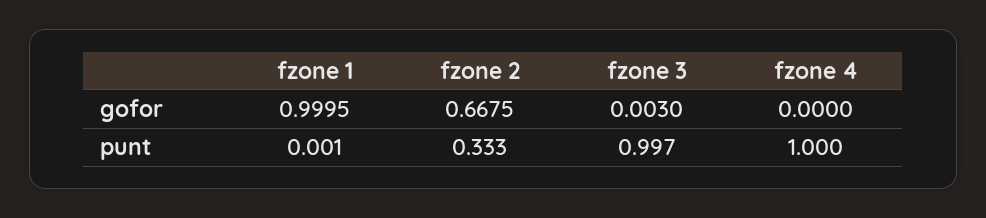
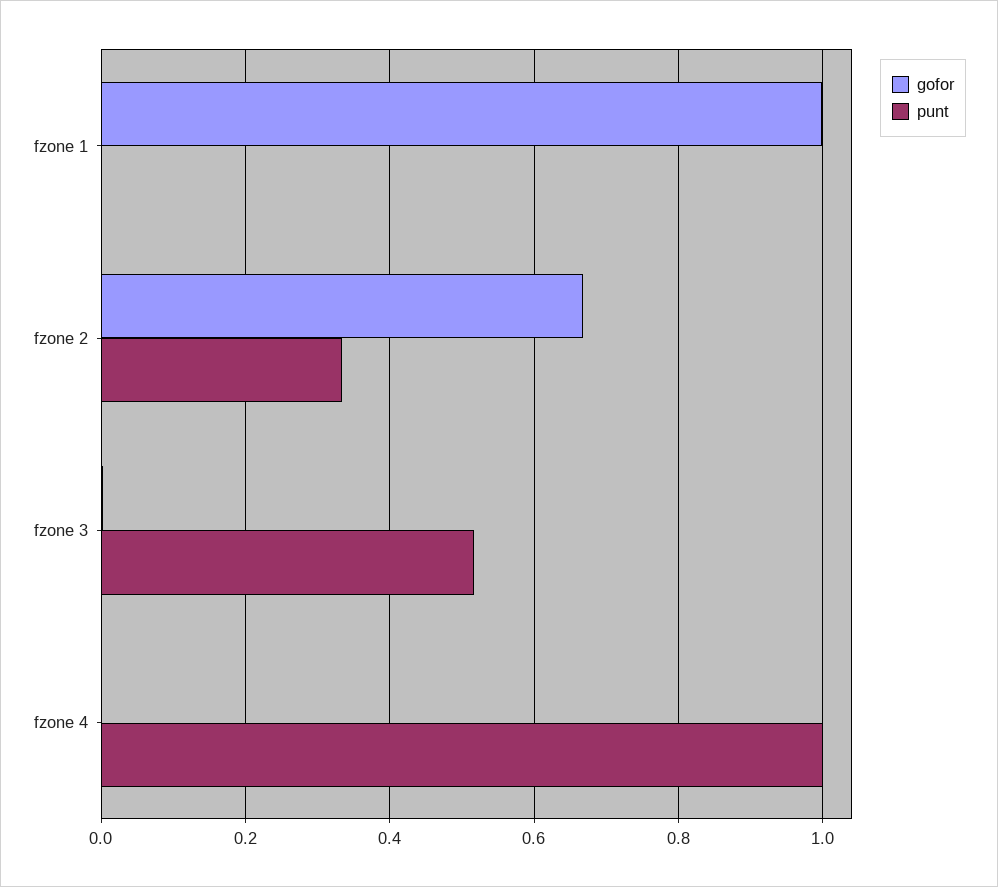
  {
    "gofor": {
      "fzone 1": 0.9995,
      "fzone 2": 0.6675,
      "fzone 3": 0.003,
      "fzone 4": 0
    },
    "punt": {
      "fzone 1": 0.001,
      "fzone 2": 0.333,
-     "fzone 3": 0.997,
+     "fzone 3": 0.52,
      "fzone 4": 1
    }
  }

